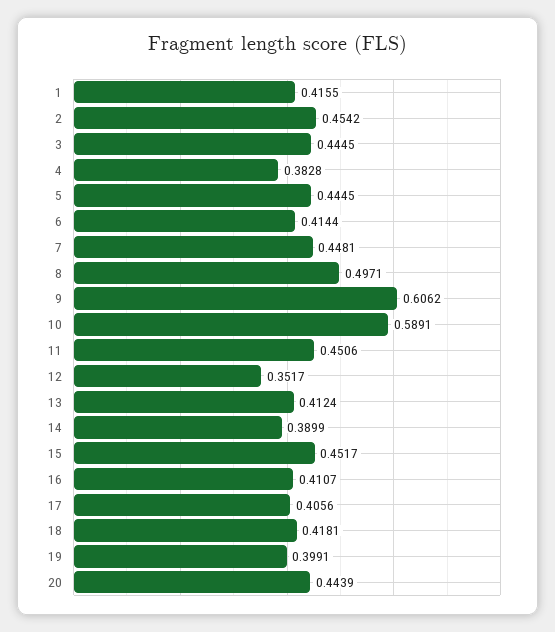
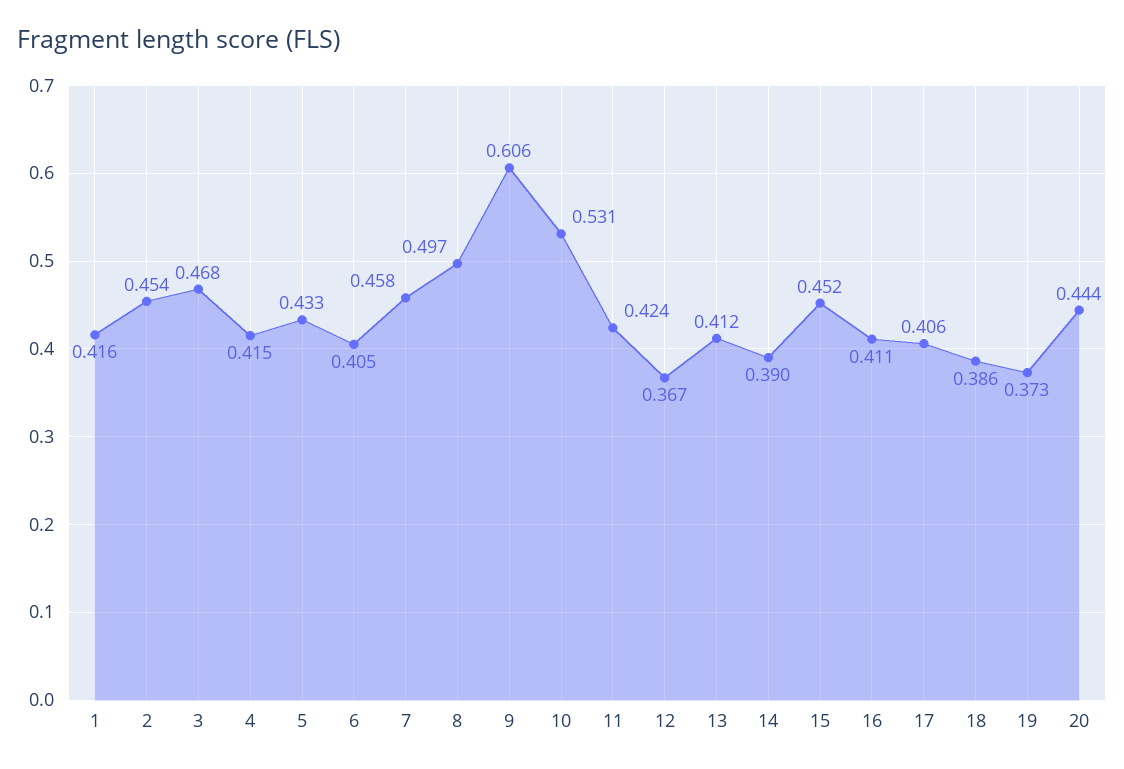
  {
    "1": 0.4155,
    "2": 0.4542,
-   "3": 0.4445,
+   "3": 0.468,
-   "4": 0.3828,
+   "4": 0.415,
-   "5": 0.4445,
+   "5": 0.433,
-   "6": 0.4144,
+   "6": 0.405,
-   "7": 0.4481,
+   "7": 0.458,
    "8": 0.4971,
    "9": 0.6062,
-   "10": 0.5891,
+   "10": 0.531,
-   "11": 0.4506,
+   "11": 0.424,
-   "12": 0.3517,
+   "12": 0.367,
    "13": 0.4124,
    "14": 0.3899,
    "15": 0.4517,
    "16": 0.4107,
    "17": 0.4056,
-   "18": 0.4181,
+   "18": 0.386,
-   "19": 0.3991,
+   "19": 0.373,
    "20": 0.4439
  }

